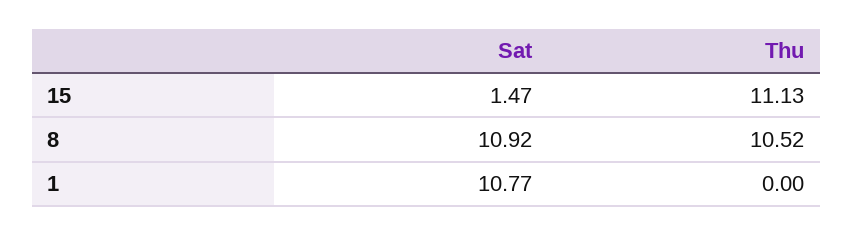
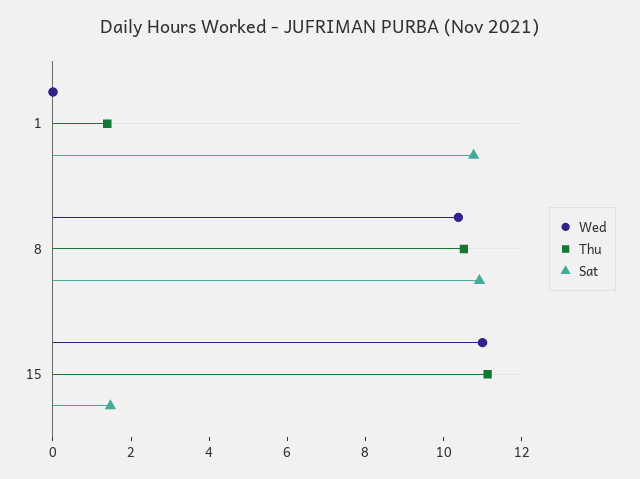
  {
    "Sat": {
      "15": 1.47,
      "8": 10.92,
      "1": 10.77
    },
    "Thu": {
      "15": 11.13,
      "8": 10.52,
-     "1": 0
+     "1": 1.5
-   }
+   },
+   "Wed": {
+     "1": 0,
+     "8": 10.5,
+     "15": 11
+   }
  }

